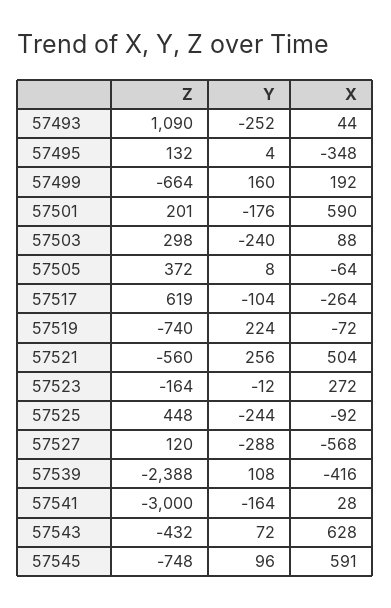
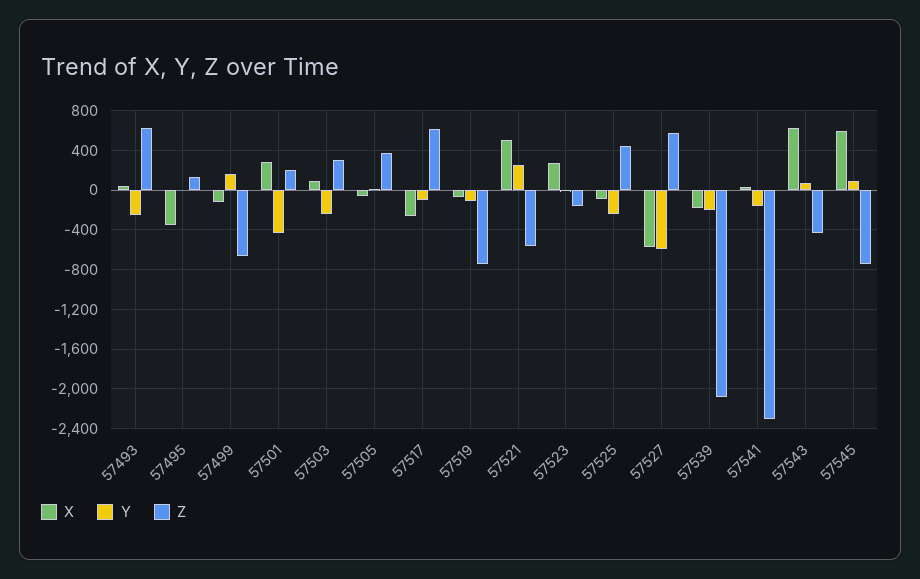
  {
    "Z": {
-     "57493": 1090,
+     "57493": 600,
      "57495": 132,
      "57499": -664,
      "57501": 201,
      "57503": 298,
      "57505": 372,
      "57517": 619,
      "57519": -740,
      "57521": -560,
      "57523": -164,
      "57525": 448,
-     "57527": 120,
+     "57527": 600,
-     "57539": -2388,
+     "57539": -2100,
-     "57541": -3000,
+     "57541": -2300,
      "57543": -432,
      "57545": -748
    },
    "Y": {
      "57493": -252,
      "57495": 4,
      "57499": 160,
-     "57501": -176,
+     "57501": -400,
      "57503": -240,
      "57505": 8,
      "57517": -104,
-     "57519": 224,
+     "57519": -100,
      "57521": 256,
      "57523": -12,
      "57525": -244,
-     "57527": -288,
+     "57527": -600,
-     "57539": 108,
+     "57539": -200,
      "57541": -164,
      "57543": 72,
      "57545": 96
    },
    "X": {
      "57493": 44,
      "57495": -348,
-     "57499": 192,
+     "57499": -100,
-     "57501": 590,
+     "57501": 300,
      "57503": 88,
      "57505": -64,
      "57517": -264,
      "57519": -72,
      "57521": 504,
      "57523": 272,
      "57525": -92,
      "57527": -568,
-     "57539": -416,
+     "57539": -200,
      "57541": 28,
      "57543": 628,
      "57545": 591
    }
  }

